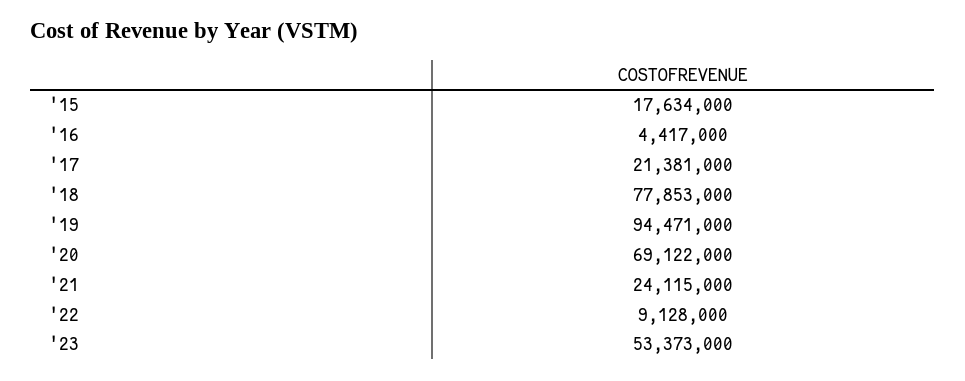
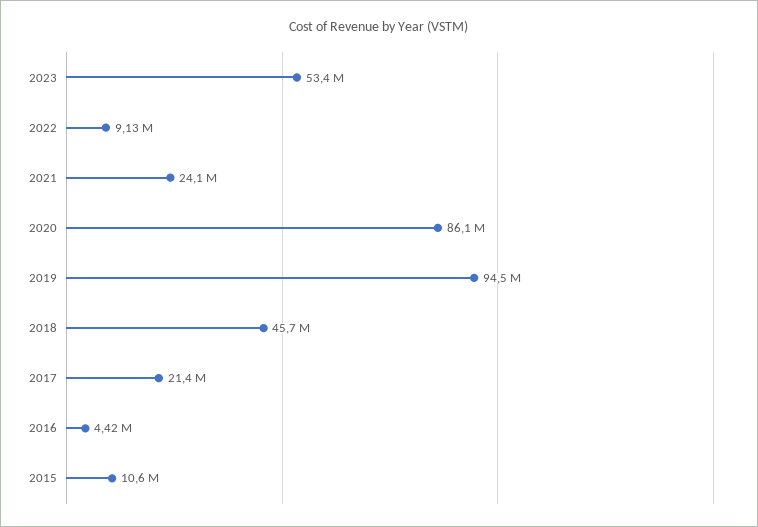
  {
-   "'15": 17634000,
+   "'15": 10600000,
    "'16": 4417000,
    "'17": 21381000,
-   "'18": 77853000,
+   "'18": 45700000,
    "'19": 94471000,
-   "'20": 69122000,
+   "'20": 86100000,
    "'21": 24115000,
    "'22": 9128000,
    "'23": 53373000
  }

